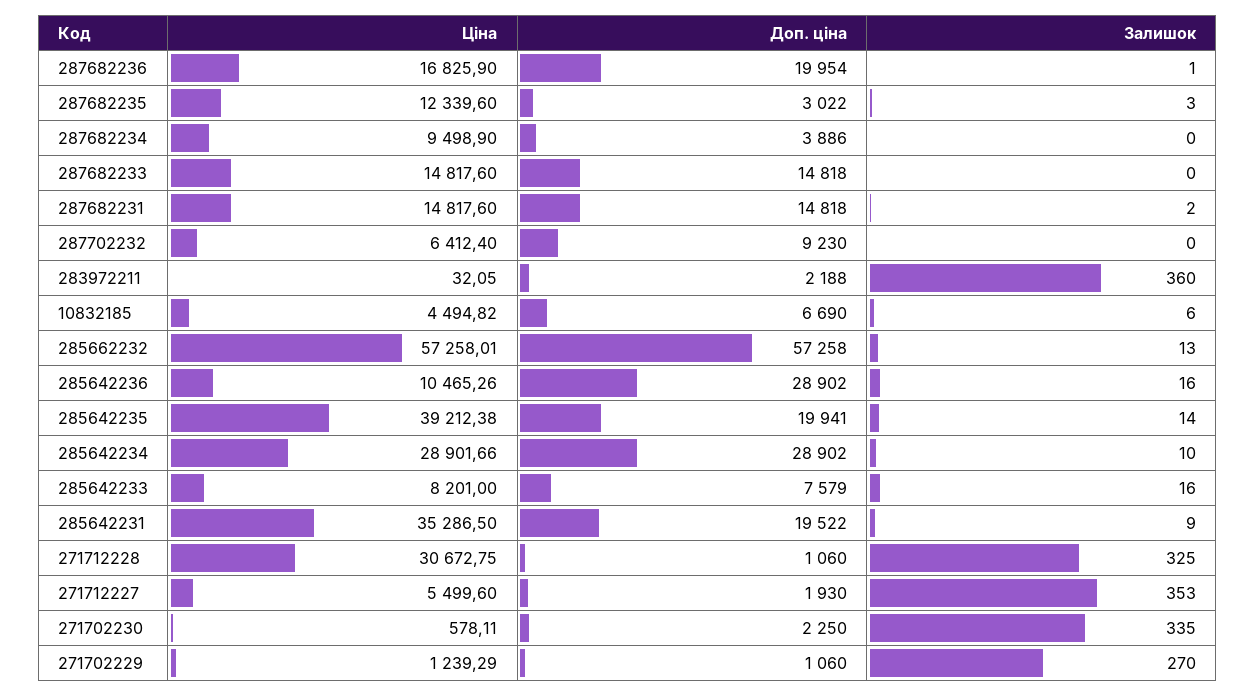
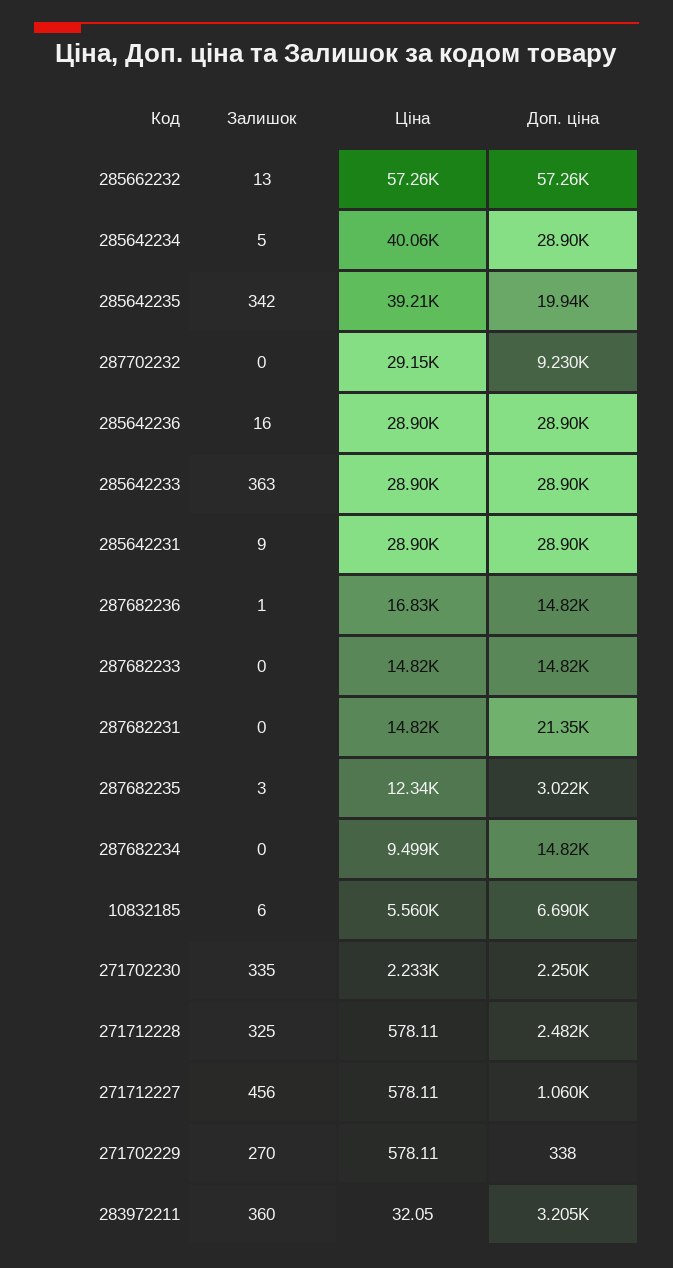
  {
    "Ціна": {
      "287682236": 16825.9,
      "287682235": 12339.6,
      "287682234": 9498.9,
      "287682233": 14817.6,
      "287682231": 14817.6,
-     "287702232": 6412.4,
+     "287702232": 29150,
      "283972211": 32.05,
-     "10832185": 4494.82,
+     "10832185": 5560,
      "285662232": 57258.01,
-     "285642236": 10465.26,
+     "285642236": 28900,
      "285642235": 39212.38,
-     "285642234": 28901.66,
+     "285642234": 40060,
-     "285642233": 8201,
+     "285642233": 28900,
-     "285642231": 35286.5,
+     "285642231": 28900,
-     "271712228": 30672.75,
+     "271712228": 578.11,
-     "271712227": 5499.6,
+     "271712227": 578.11,
-     "271702230": 578.11,
+     "271702230": 2233,
-     "271702229": 1239.29
+     "271702229": 578.11
    },
    "Доп. ціна": {
-     "287682236": 19954,
+     "287682236": 14820,
      "287682235": 3022,
-     "287682234": 3886,
+     "287682234": 14820,
      "287682233": 14818,
-     "287682231": 14818,
+     "287682231": 21350,
      "287702232": 9230,
-     "283972211": 2188,
+     "283972211": 3205,
      "10832185": 6690,
      "285662232": 57258,
      "285642236": 28902,
      "285642235": 19941,
      "285642234": 28902,
-     "285642233": 7579,
+     "285642233": 28900,
-     "285642231": 19522,
+     "285642231": 28900,
-     "271712228": 1060,
+     "271712228": 2482,
-     "271712227": 1930,
+     "271712227": 1060,
      "271702230": 2250,
-     "271702229": 1060
+     "271702229": 338
    },
    "Залишок": {
      "287682236": 1,
      "287682235": 3,
      "287682234": 0,
      "287682233": 0,
-     "287682231": 2,
+     "287682231": 0,
      "287702232": 0,
      "283972211": 360,
      "10832185": 6,
      "285662232": 13,
      "285642236": 16,
-     "285642235": 14,
+     "285642235": 342,
-     "285642234": 10,
+     "285642234": 5,
-     "285642233": 16,
+     "285642233": 363,
      "285642231": 9,
      "271712228": 325,
-     "271712227": 353,
+     "271712227": 456,
      "271702230": 335,
      "271702229": 270
    }
  }

